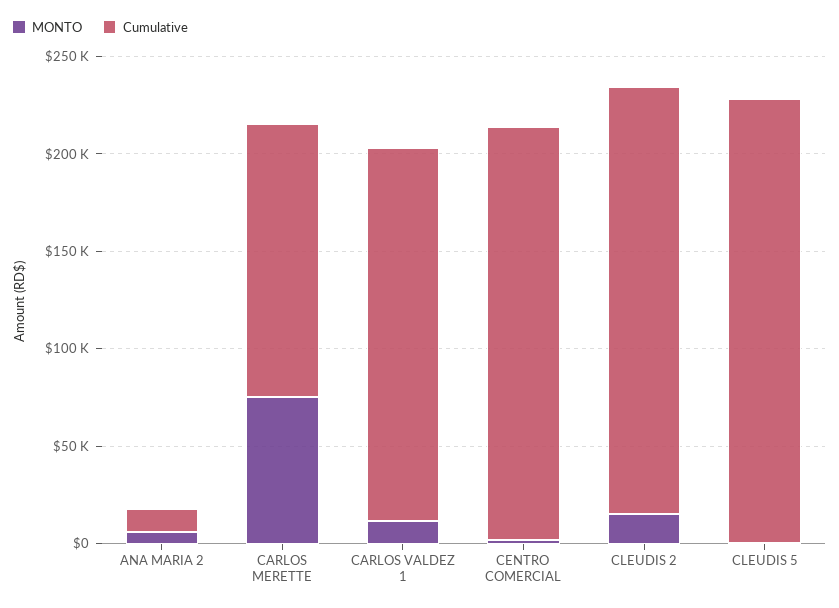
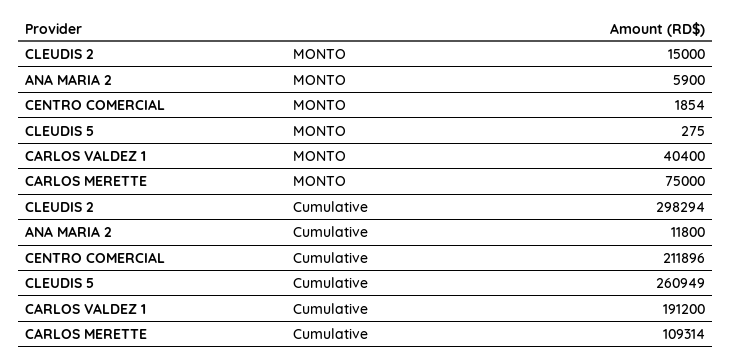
  {
    "MONTO": {
      "ANA MARIA 2": 5900,
      "CARLOS MERETTE": 75000,
-     "CARLOS VALDEZ 1": 10000,
+     "CARLOS VALDEZ 1": 40400,
      "CENTRO COMERCIAL": 1854,
      "CLEUDIS 2": 15000,
      "CLEUDIS 5": 275
    },
    "Cumulative": {
      "ANA MARIA 2": 11800,
-     "CARLOS MERETTE": 140000,
+     "CARLOS MERETTE": 109314,
      "CARLOS VALDEZ 1": 191200,
      "CENTRO COMERCIAL": 211896,
-     "CLEUDIS 2": 220000,
+     "CLEUDIS 2": 298294,
-     "CLEUDIS 5": 230000
+     "CLEUDIS 5": 260949
    }
  }

